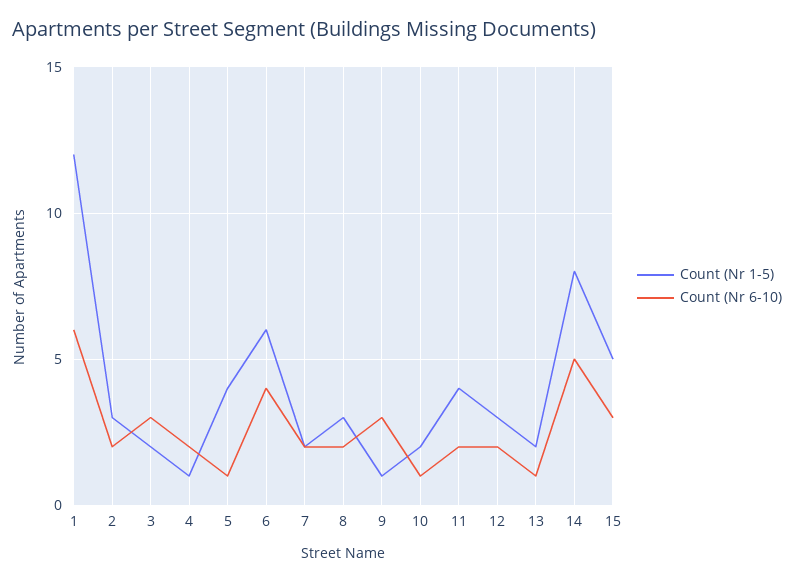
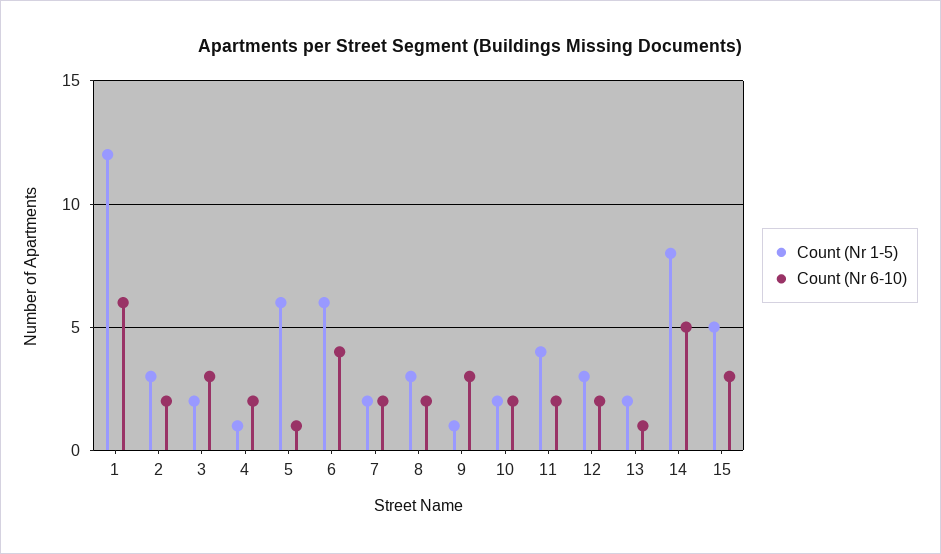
  {
    "Count (Nr 1-5)": {
      "1": 12,
      "2": 3,
      "3": 2,
      "4": 1,
-     "5": 4,
+     "5": 6,
      "6": 6,
      "7": 2,
      "8": 3,
      "9": 1,
      "10": 2,
      "11": 4,
      "12": 3,
      "13": 2,
      "14": 8,
      "15": 5
    },
    "Count (Nr 6-10)": {
      "1": 6,
      "2": 2,
      "3": 3,
      "4": 2,
      "5": 1,
      "6": 4,
      "7": 2,
      "8": 2,
      "9": 3,
-     "10": 1,
+     "10": 2,
      "11": 2,
      "12": 2,
      "13": 1,
      "14": 5,
      "15": 3
    }
  }

